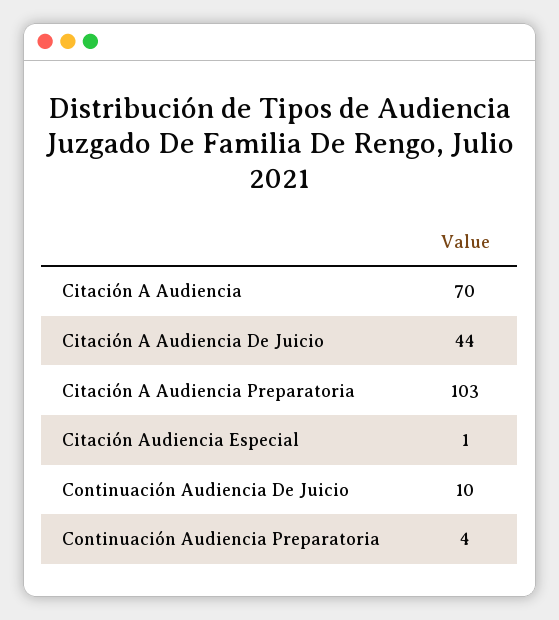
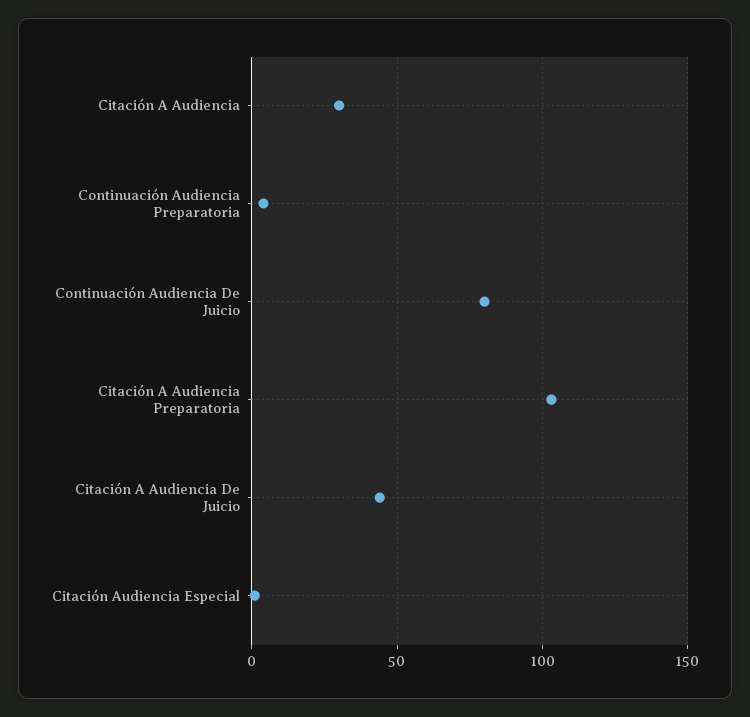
  {
-   "Citación A Audiencia": 70,
+   "Citación A Audiencia": 30,
    "Citación A Audiencia De Juicio": 44,
    "Citación A Audiencia Preparatoria": 103,
    "Citación Audiencia Especial": 1,
-   "Continuación Audiencia De Juicio": 10,
+   "Continuación Audiencia De Juicio": 80,
    "Continuación Audiencia Preparatoria": 4
  }

